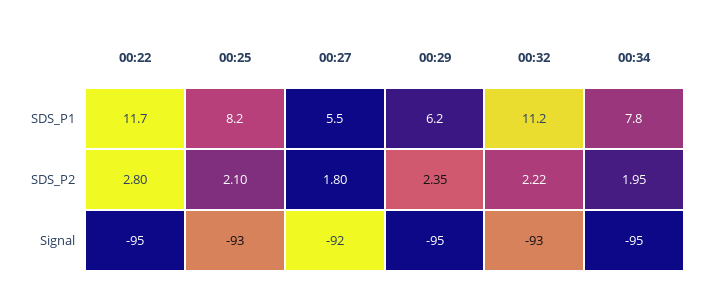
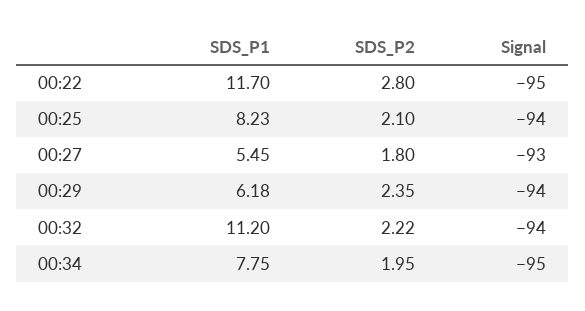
  {
    "00:22": {
      "SDS_P1": 11.7,
      "SDS_P2": 2.8,
      "Signal": -95
    },
    "00:25": {
      "SDS_P1": 8.23,
      "SDS_P2": 2.1,
-     "Signal": -93
+     "Signal": -94
    },
    "00:27": {
      "SDS_P1": 5.45,
      "SDS_P2": 1.8,
-     "Signal": -92
+     "Signal": -93
    },
    "00:29": {
      "SDS_P1": 6.18,
      "SDS_P2": 2.35,
-     "Signal": -95
+     "Signal": -94
    },
    "00:32": {
      "SDS_P1": 11.2,
      "SDS_P2": 2.22,
-     "Signal": -93
+     "Signal": -94
    },
    "00:34": {
      "SDS_P1": 7.75,
      "SDS_P2": 1.95,
      "Signal": -95
    }
  }

